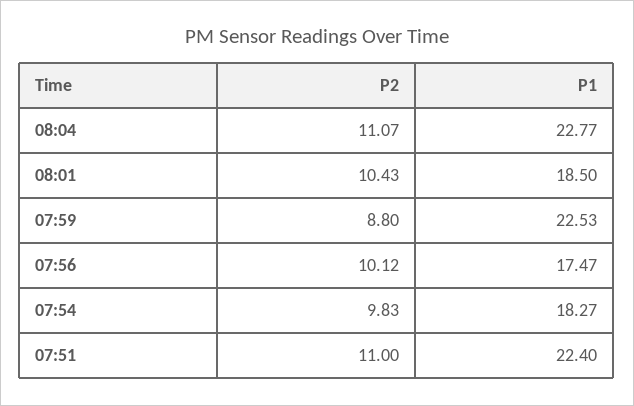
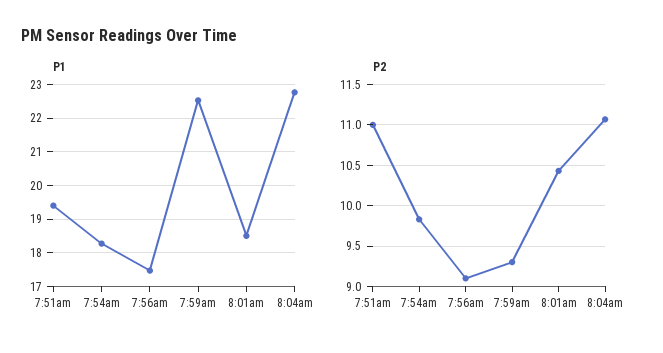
  {
    "P2": {
      "08:04": 11.07,
      "08:01": 10.43,
-     "07:59": 8.8,
+     "07:59": 9.3,
-     "07:56": 10.12,
+     "07:56": 9.1,
      "07:54": 9.83,
      "07:51": 11
    },
    "P1": {
      "08:04": 22.77,
      "08:01": 18.5,
      "07:59": 22.53,
      "07:56": 17.47,
      "07:54": 18.27,
-     "07:51": 22.4
+     "07:51": 19.4
    }
  }

